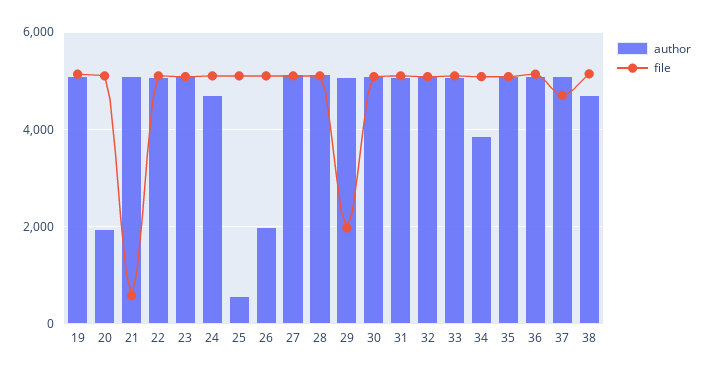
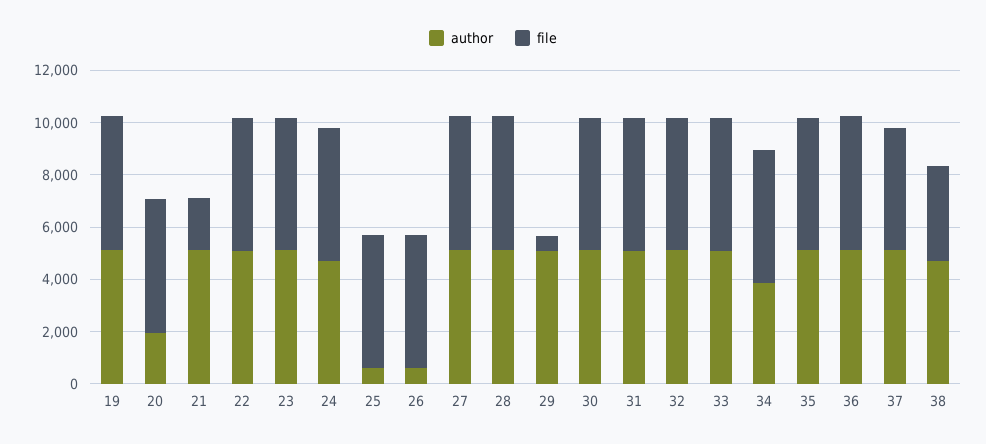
  {
    "author": {
      "19": 5200,
      "20": 2000,
      "21": 5200,
      "22": 5000,
      "23": 5200,
      "24": 4800,
      "25": 600,
-     "26": 2000,
+     "26": 500,
      "27": 5200,
      "28": 5200,
      "29": 5000,
      "30": 5200,
      "31": 5000,
      "32": 5200,
      "33": 5000,
      "34": 3800,
      "35": 5200,
      "36": 5200,
      "37": 5200,
      "38": 4800
    },
    "file": {
      "19": 5200,
      "20": 5200,
-     "21": 600,
+     "21": 2000,
      "22": 5200,
      "23": 5000,
      "24": 5200,
      "25": 5200,
      "26": 5200,
      "27": 5200,
      "28": 5200,
-     "29": 2000,
+     "29": 500,
      "30": 5000,
      "31": 5200,
      "32": 5000,
      "33": 5200,
      "34": 5000,
      "35": 5000,
      "36": 5200,
      "37": 4800,
-     "38": 5200
+     "38": 3500
    }
  }

